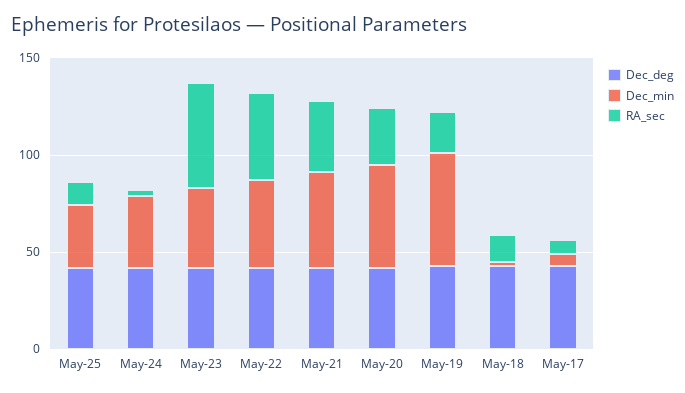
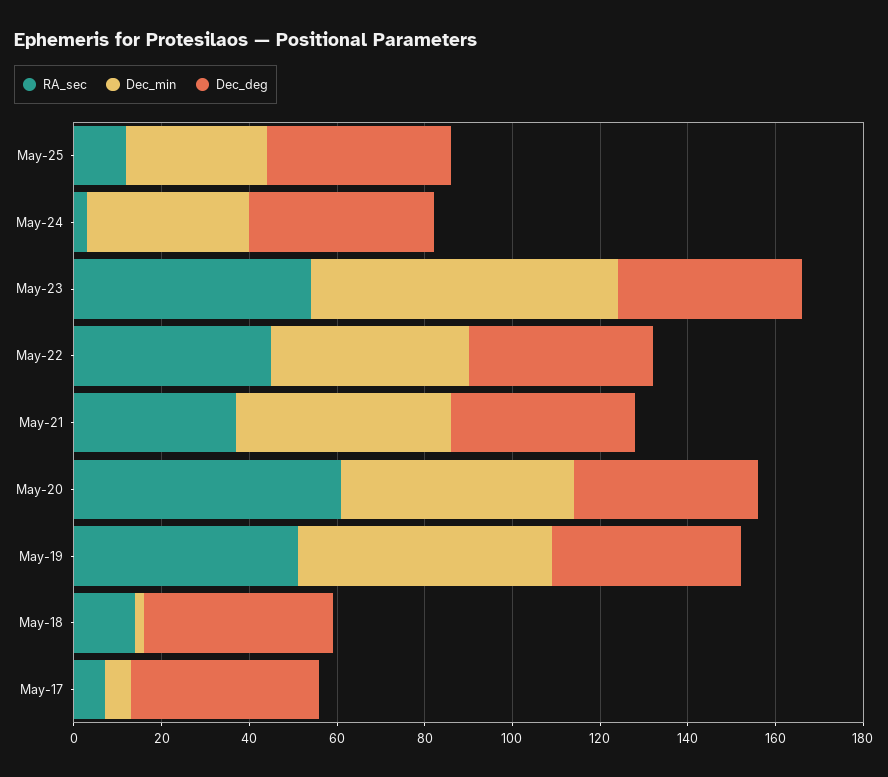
  {
    "Dec_deg": {
      "May-25": 40,
      "May-24": 40,
      "May-23": 40,
      "May-22": 40,
      "May-21": 40,
      "May-20": 40,
      "May-19": 45,
      "May-18": 45,
      "May-17": 45
    },
    "Dec_min": {
      "May-25": 30,
      "May-24": 35,
-     "May-23": 40,
+     "May-23": 70,
      "May-22": 45,
      "May-21": 50,
      "May-20": 55,
      "May-19": 60,
      "May-18": 0,
      "May-17": 5
    },
    "RA_sec": {
      "May-25": 10,
      "May-24": 5,
      "May-23": 55,
      "May-22": 45,
      "May-21": 35,
-     "May-20": 30,
+     "May-20": 60,
-     "May-19": 20,
+     "May-19": 50,
      "May-18": 15,
      "May-17": 5
    }
  }

